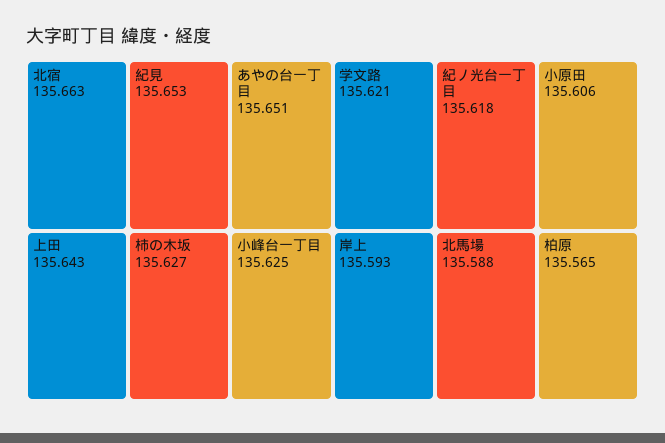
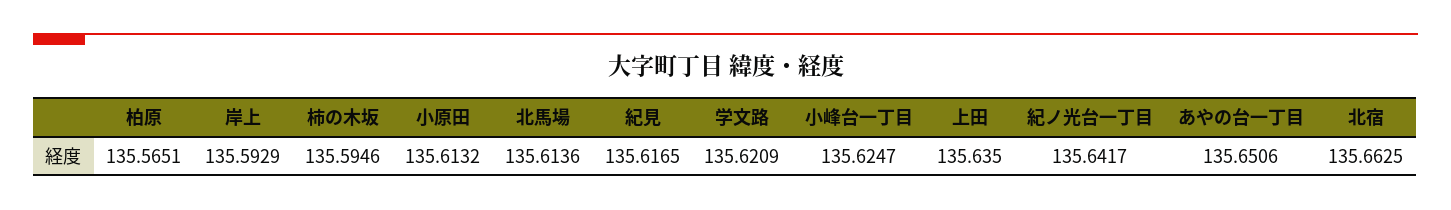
  {
    "北宿": 135.6625,
-   "紀見": 135.653,
+   "紀見": 135.6165,
    "あやの台一丁目": 135.6506,
-   "上田": 135.643,
+   "上田": 135.635,
-   "柿の木坂": 135.627,
+   "柿の木坂": 135.5946,
    "小峰台一丁目": 135.6247,
    "学文路": 135.6209,
-   "紀ノ光台一丁目": 135.618,
+   "紀ノ光台一丁目": 135.6417,
-   "小原田": 135.606,
+   "小原田": 135.6132,
    "岸上": 135.5929,
-   "北馬場": 135.588,
+   "北馬場": 135.6136,
    "柏原": 135.5651
  }

